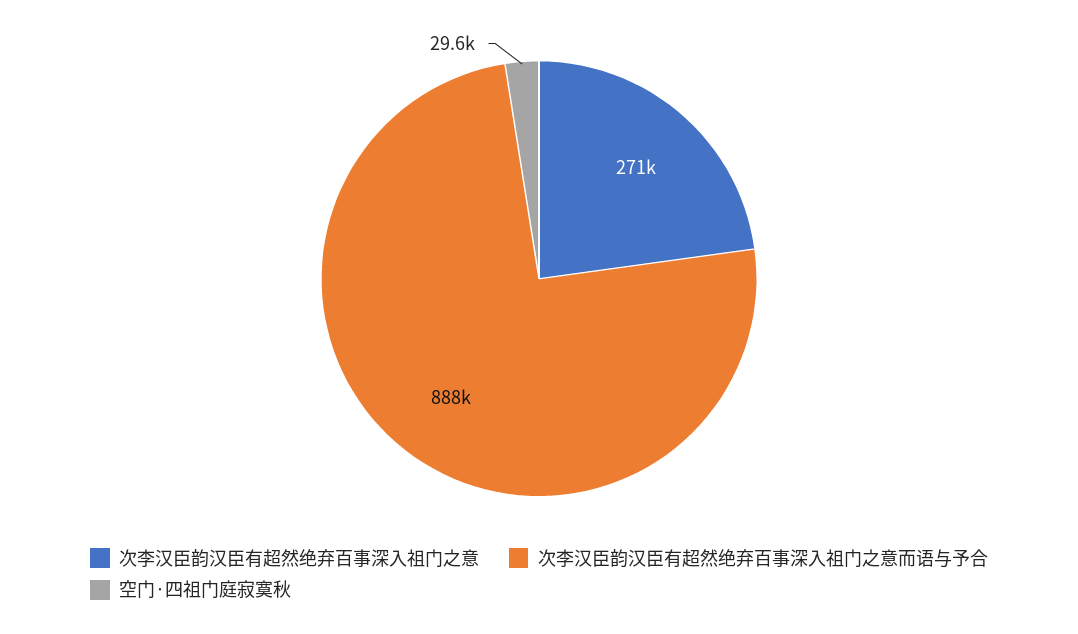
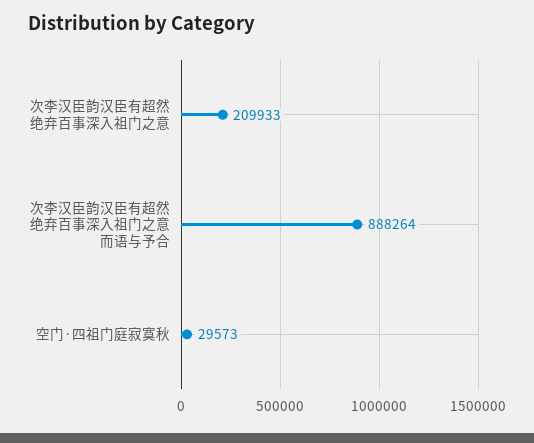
  {
-   "次李汉臣韵汉臣有超然绝弃百事深入祖门之意": 271000,
+   "次李汉臣韵汉臣有超然绝弃百事深入祖门之意": 209933,
    "次李汉臣韵汉臣有超然绝弃百事深入祖门之意而语与予合": 888264,
    "空门·四祖门庭寂寞秋": 29573
  }

